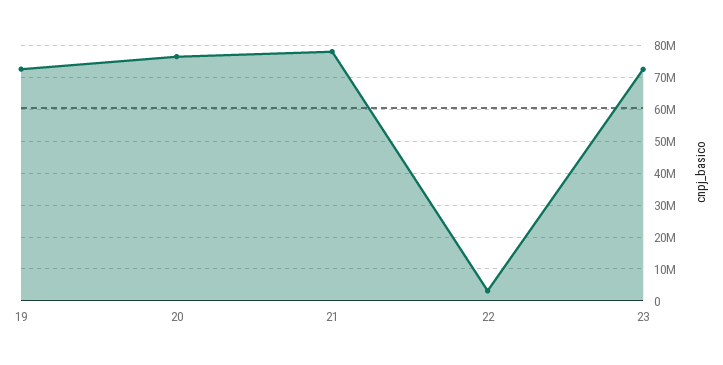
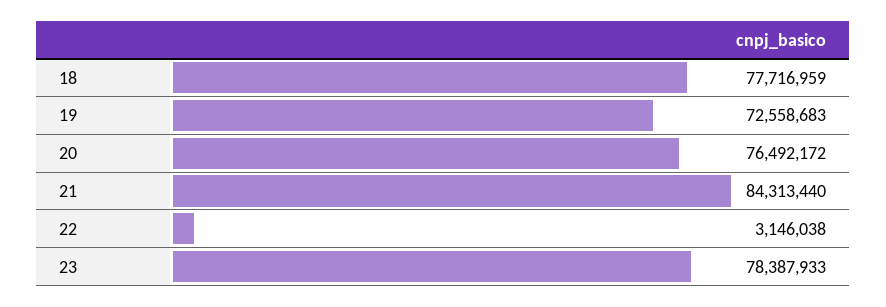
  {
    "19": 72558683,
    "20": 76492172,
-   "21": 78000000,
+   "21": 84313440,
    "22": 3146038,
-   "23": 72000000
+   "23": 78387933,
+   "18": 77716959
  }

